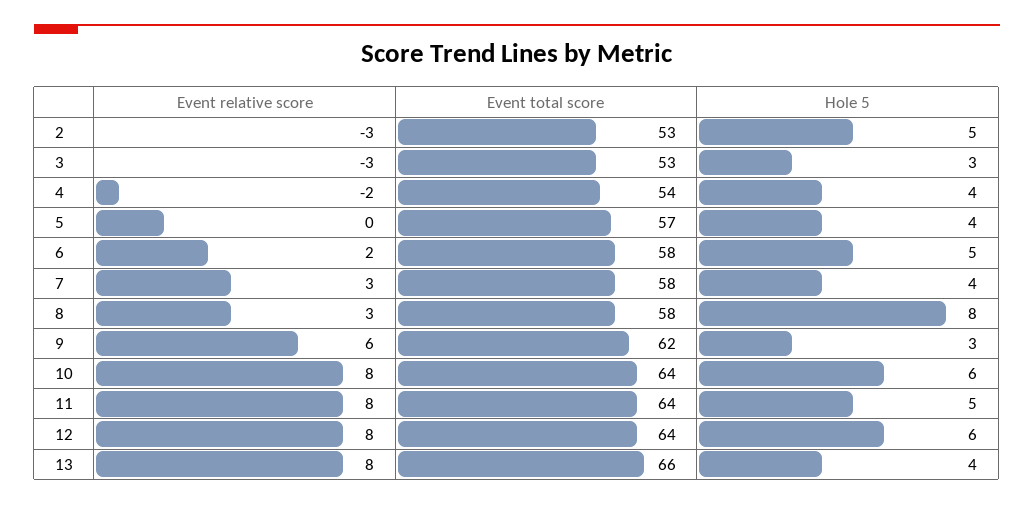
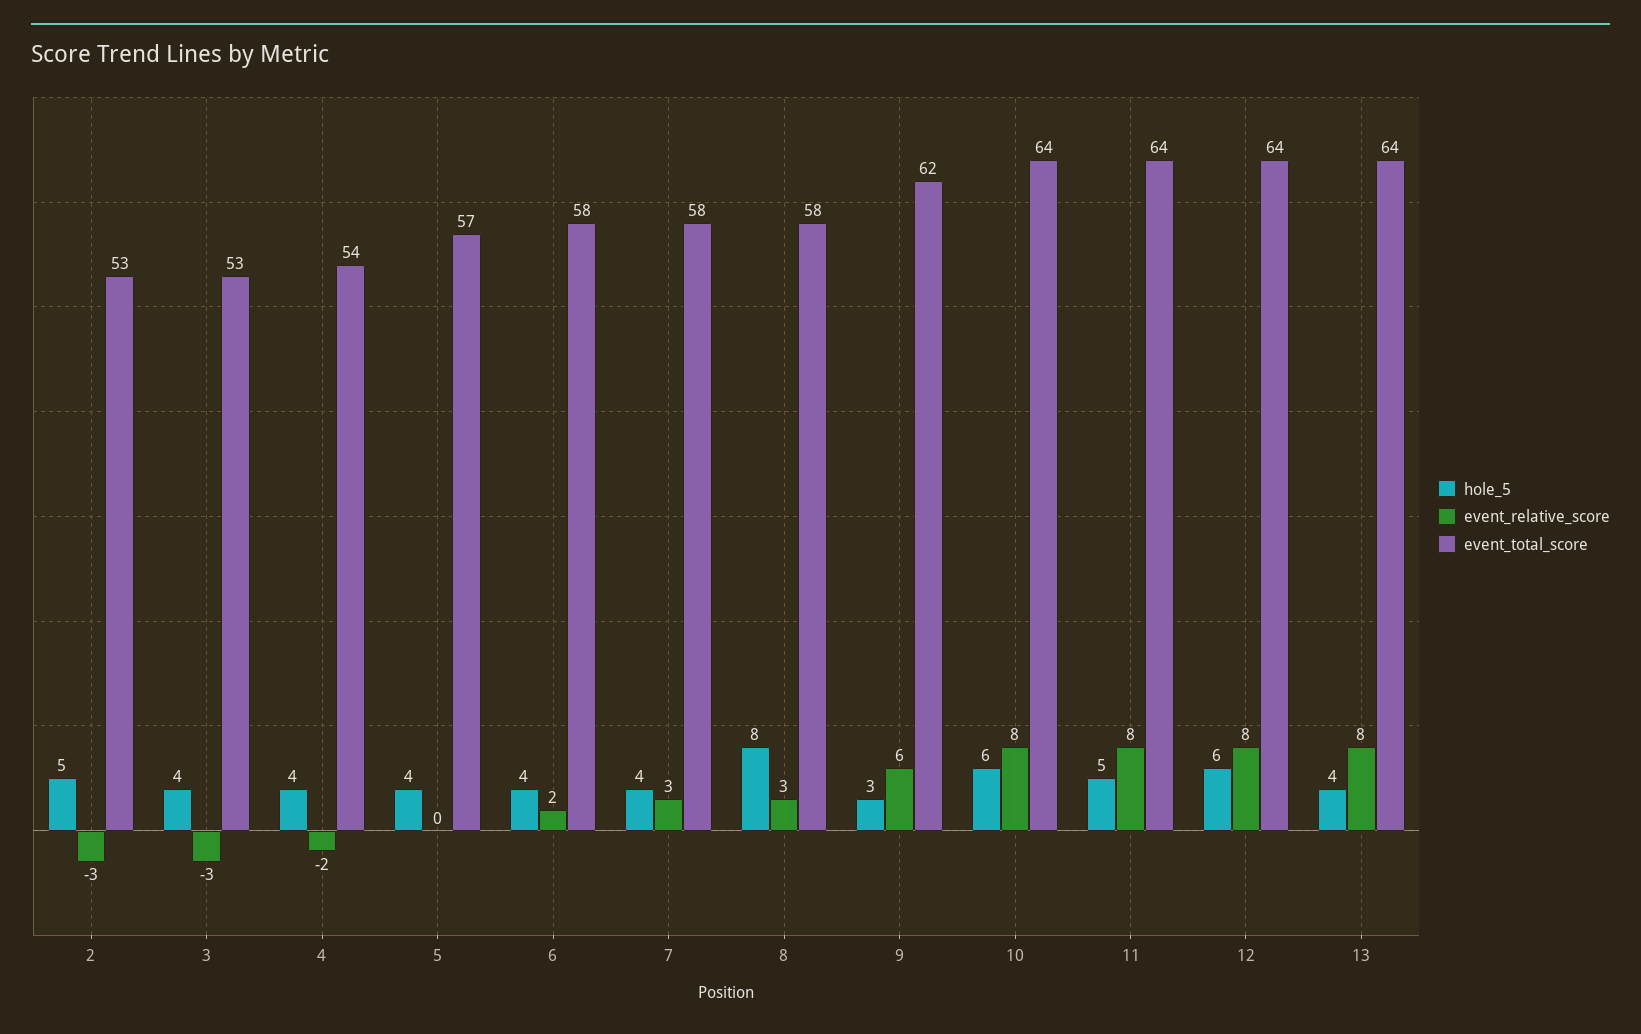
  {
    "Event relative score": {
      "2": -3,
      "3": -3,
      "4": -2,
      "5": 0,
      "6": 2,
      "7": 3,
      "8": 3,
      "9": 6,
      "10": 8,
      "11": 8,
      "12": 8,
      "13": 8
    },
    "Event total score": {
      "2": 53,
      "3": 53,
      "4": 54,
      "5": 57,
      "6": 58,
      "7": 58,
      "8": 58,
      "9": 62,
      "10": 64,
      "11": 64,
      "12": 64,
-     "13": 66
+     "13": 64
    },
    "Hole 5": {
      "2": 5,
-     "3": 3,
+     "3": 4,
      "4": 4,
      "5": 4,
-     "6": 5,
+     "6": 4,
      "7": 4,
      "8": 8,
      "9": 3,
      "10": 6,
      "11": 5,
      "12": 6,
      "13": 4
    }
  }

